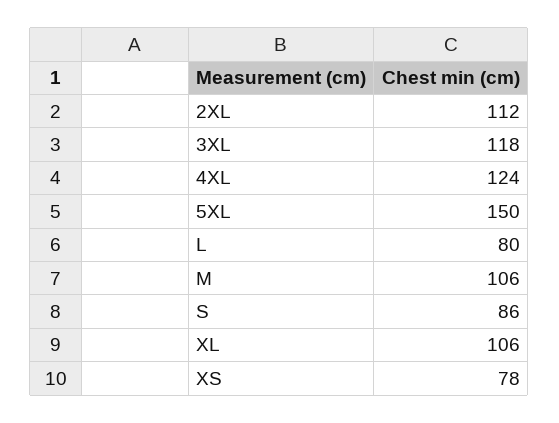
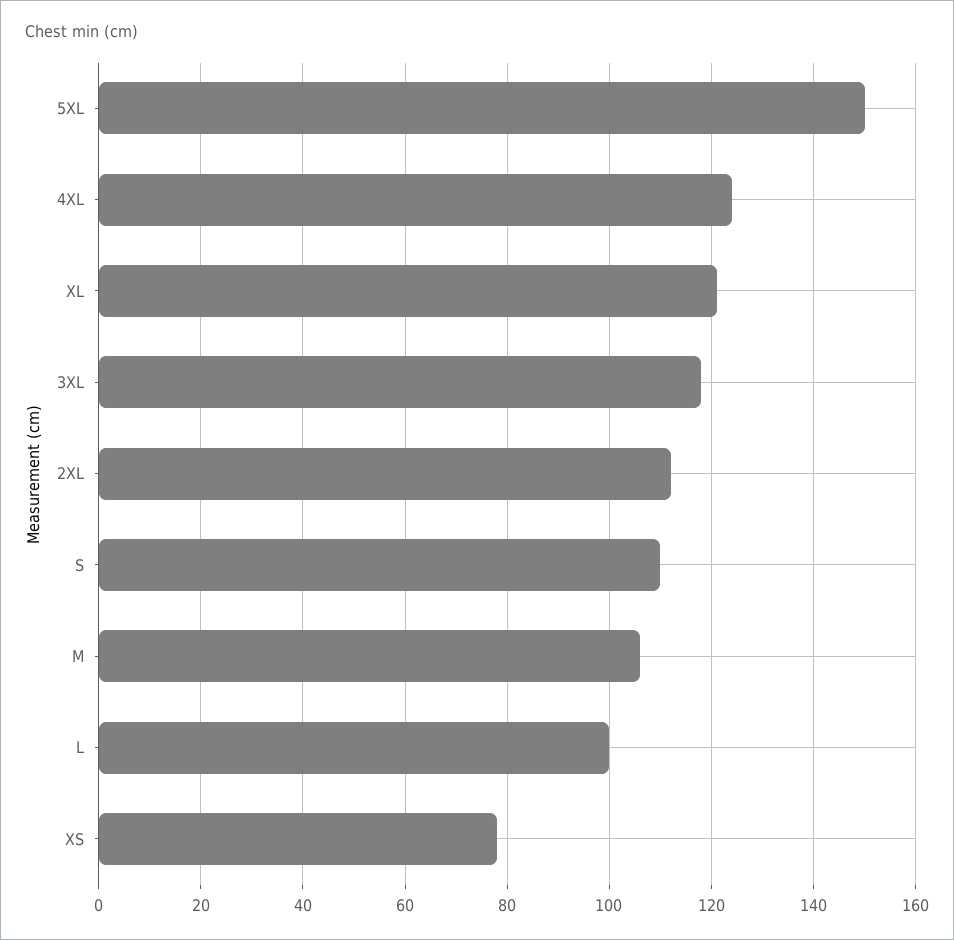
  {
    "2XL": 112,
    "3XL": 118,
    "4XL": 124,
    "5XL": 150,
-   "L": 80,
+   "L": 100,
    "M": 106,
-   "S": 86,
+   "S": 110,
-   "XL": 106,
+   "XL": 120,
    "XS": 78
  }

